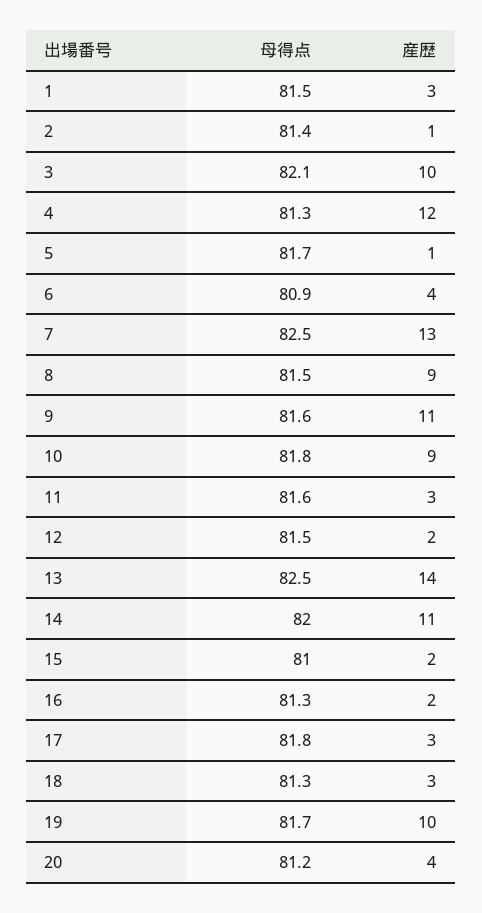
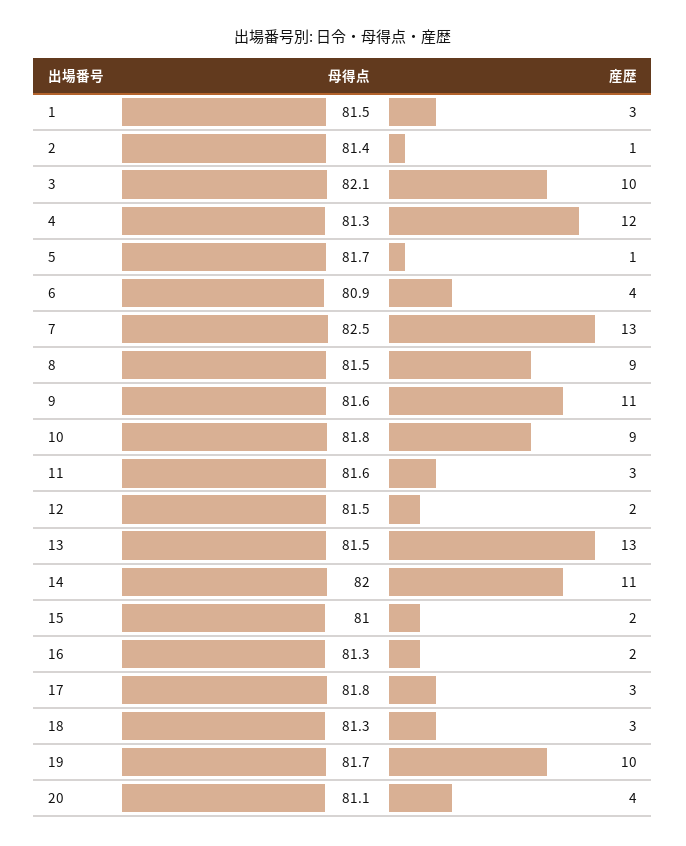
  {
    "母得点": {
      "1": 81.5,
      "2": 81.4,
      "3": 82.1,
      "4": 81.3,
      "5": 81.7,
      "6": 80.9,
      "7": 82.5,
      "8": 81.5,
      "9": 81.6,
      "10": 81.8,
      "11": 81.6,
      "12": 81.5,
-     "13": 82.5,
+     "13": 81.5,
      "14": 82,
      "15": 81,
      "16": 81.3,
      "17": 81.8,
      "18": 81.3,
      "19": 81.7,
-     "20": 81.2
+     "20": 81.1
    },
    "産歴": {
      "1": 3,
      "2": 1,
      "3": 10,
      "4": 12,
      "5": 1,
      "6": 4,
      "7": 13,
      "8": 9,
      "9": 11,
      "10": 9,
      "11": 3,
      "12": 2,
-     "13": 14,
+     "13": 13,
      "14": 11,
      "15": 2,
      "16": 2,
      "17": 3,
      "18": 3,
      "19": 10,
      "20": 4
    }
  }

